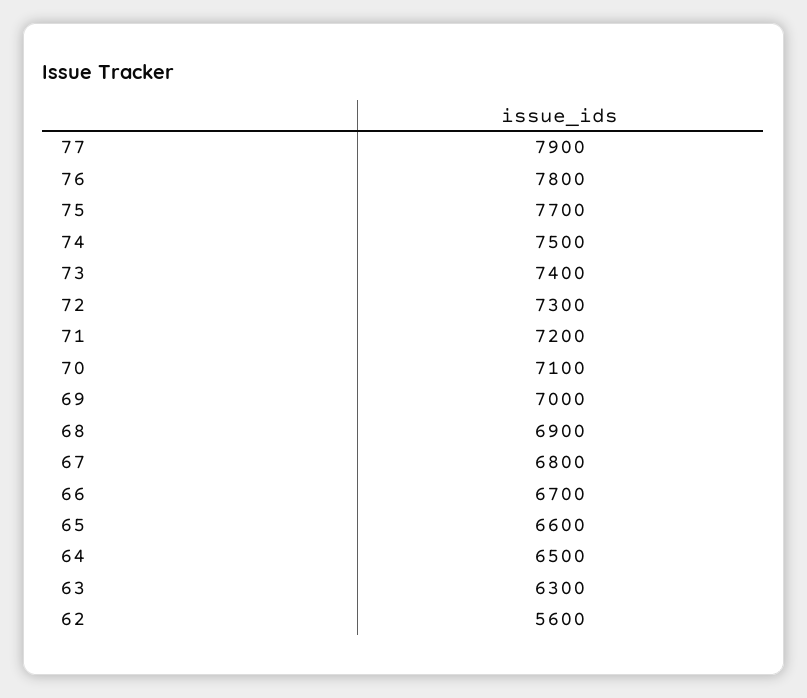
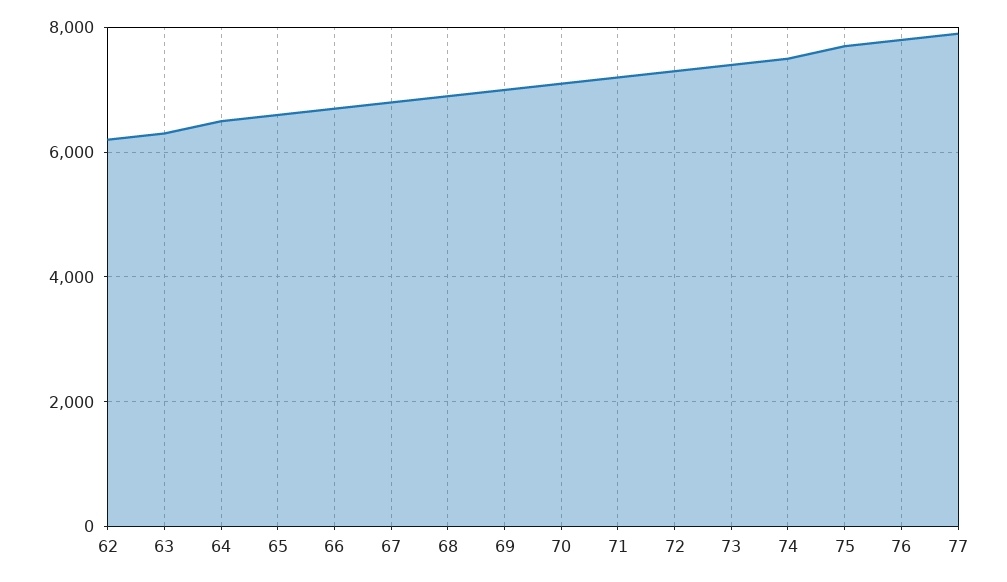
  {
    "77": 7900,
    "76": 7800,
    "75": 7700,
    "74": 7500,
    "73": 7400,
    "72": 7300,
    "71": 7200,
    "70": 7100,
    "69": 7000,
    "68": 6900,
    "67": 6800,
    "66": 6700,
    "65": 6600,
    "64": 6500,
    "63": 6300,
-   "62": 5600
+   "62": 6200
  }

